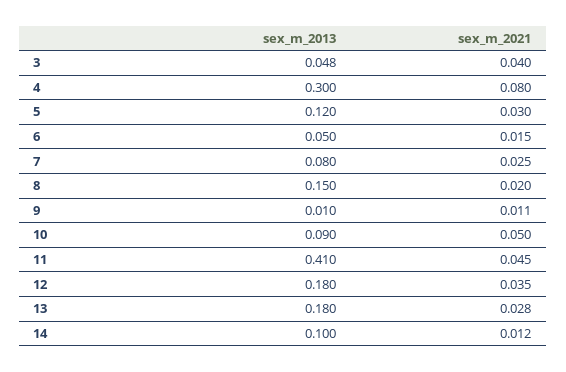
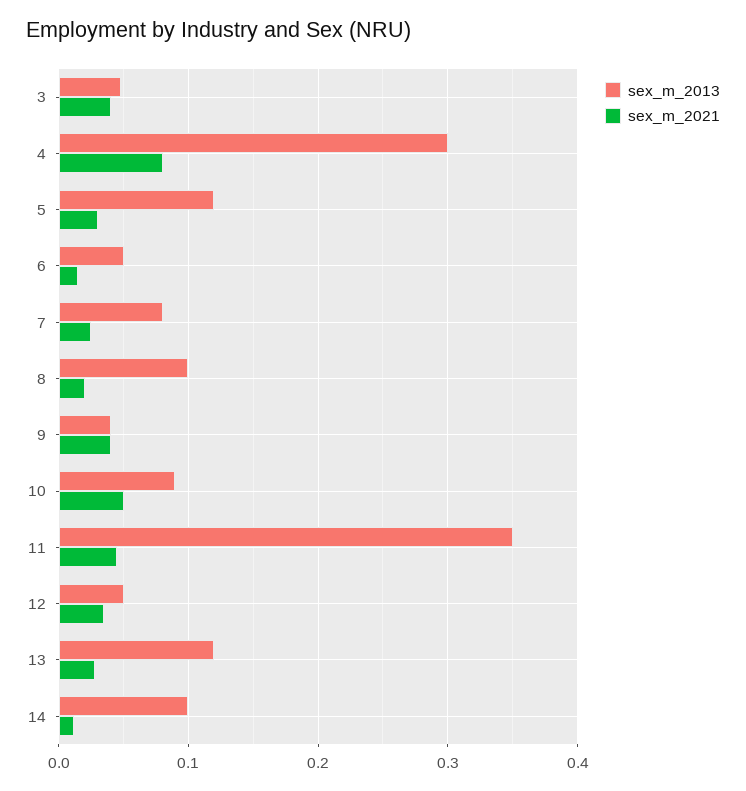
  {
    "sex_m_2013": {
      "3": 0.048,
      "4": 0.3,
      "5": 0.12,
      "6": 0.05,
      "7": 0.08,
-     "8": 0.15,
+     "8": 0.1,
-     "9": 0.01,
+     "9": 0.04,
      "10": 0.09,
-     "11": 0.41,
+     "11": 0.35,
-     "12": 0.18,
+     "12": 0.05,
-     "13": 0.18,
+     "13": 0.12,
      "14": 0.1
    },
    "sex_m_2021": {
      "3": 0.04,
      "4": 0.08,
      "5": 0.03,
      "6": 0.015,
      "7": 0.025,
      "8": 0.02,
-     "9": 0.011,
+     "9": 0.04,
      "10": 0.05,
      "11": 0.045,
      "12": 0.035,
      "13": 0.028,
      "14": 0.012
    }
  }

